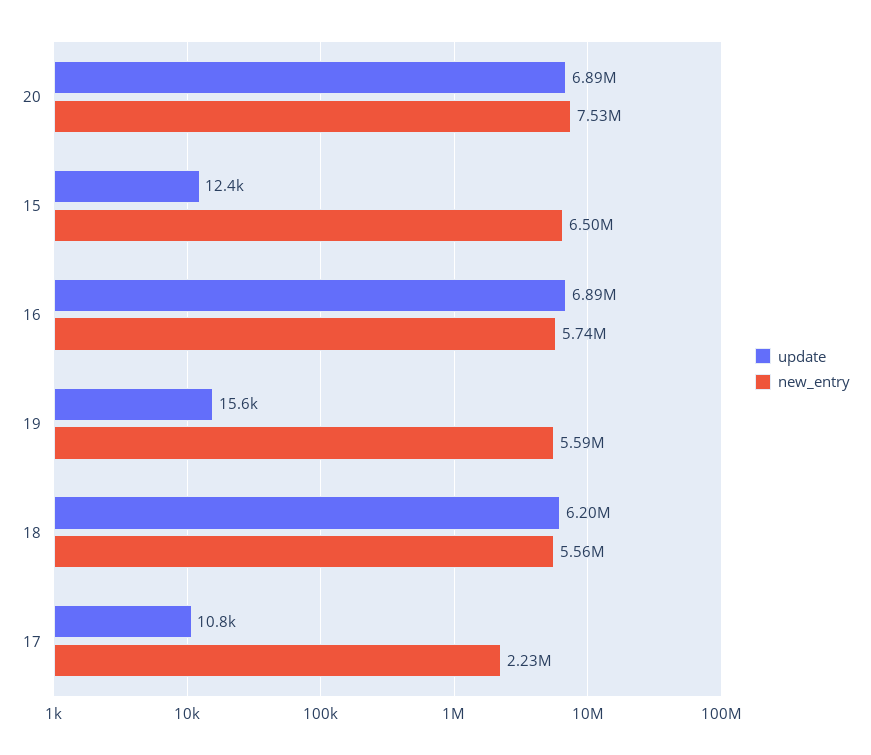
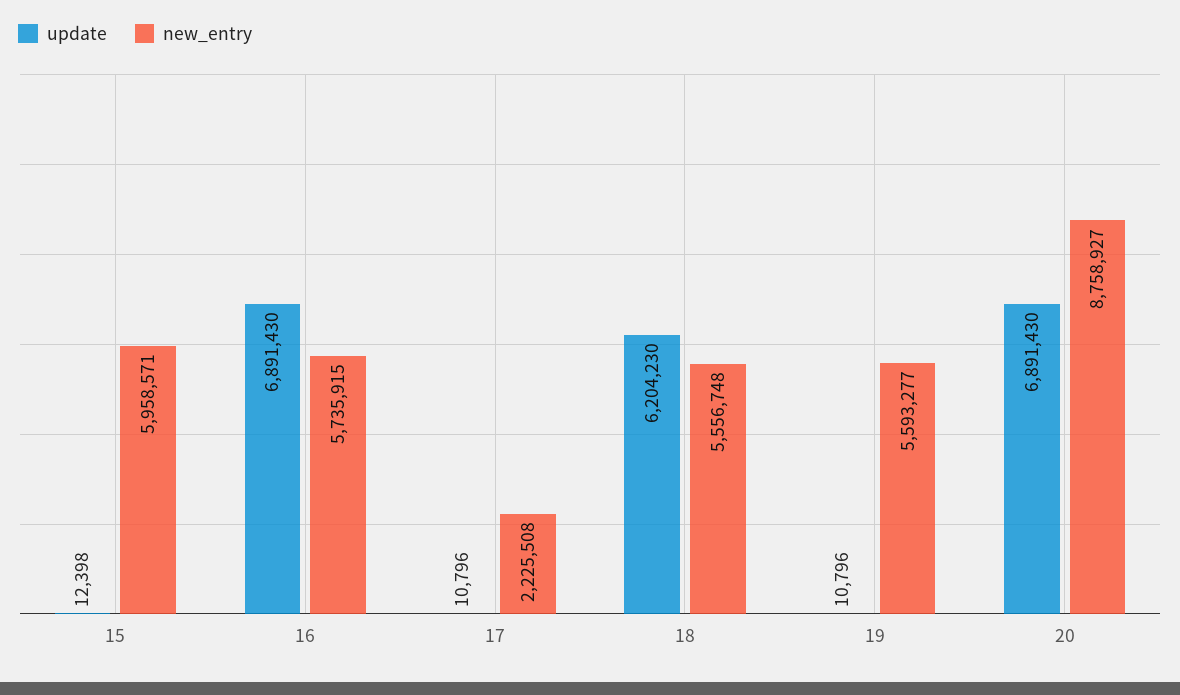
  {
    "update": {
      "20": 6891430,
      "15": 12398,
      "16": 6891430,
-     "19": 15600,
+     "19": 10796,
      "18": 6204230,
      "17": 10796
    },
    "new_entry": {
-     "20": 7530000,
+     "20": 8758927,
-     "15": 6500000,
+     "15": 5958571,
      "16": 5735915,
      "19": 5593277,
      "18": 5556748,
      "17": 2225508
    }
  }

